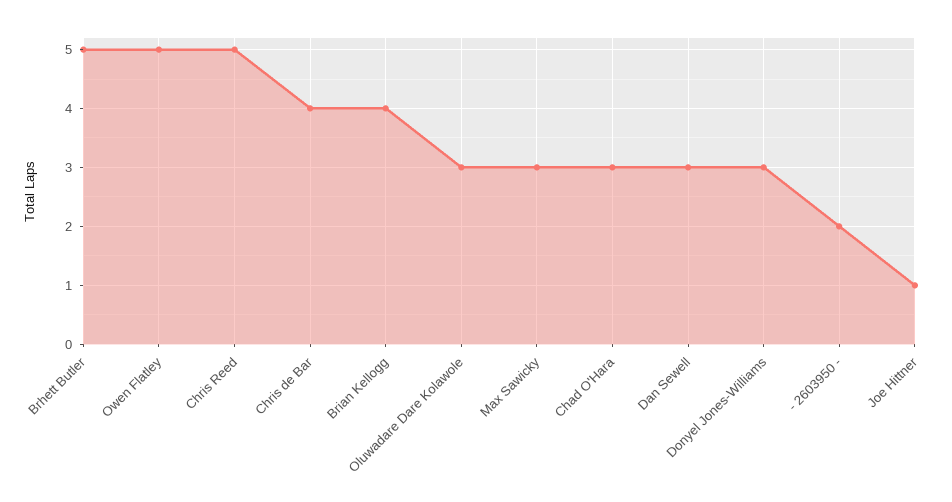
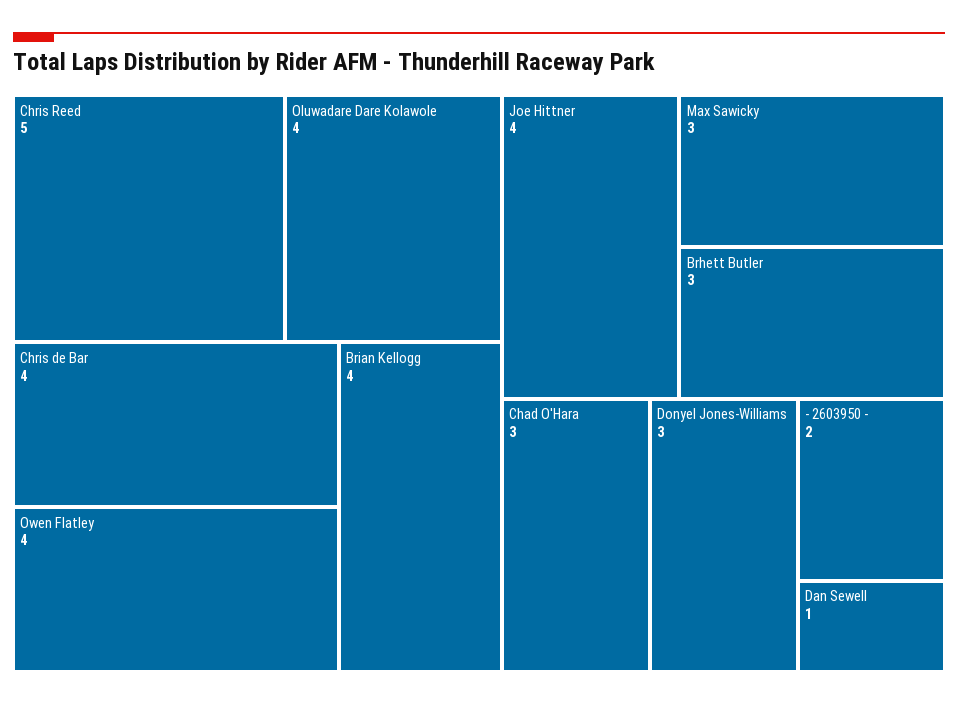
  {
-   "Brhett Butler": 5,
+   "Brhett Butler": 3,
-   "Owen Flatley": 5,
+   "Owen Flatley": 4,
    "Chris Reed": 5,
    "Chris de Bar": 4,
    "Brian Kellogg": 4,
-   "Oluwadare Dare Kolawole": 3,
+   "Oluwadare Dare Kolawole": 4,
    "Max Sawicky": 3,
    "Chad O'Hara": 3,
-   "Dan Sewell": 3,
+   "Dan Sewell": 1,
    "Donyel Jones-Williams": 3,
    "- 2603950 -": 2,
-   "Joe Hittner": 1
+   "Joe Hittner": 4
  }

